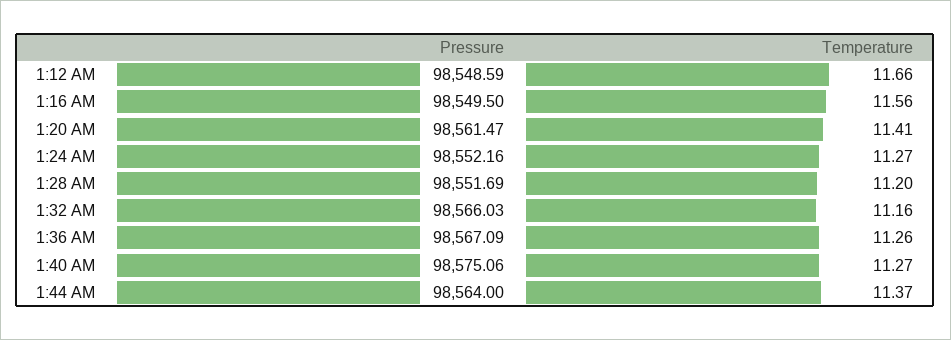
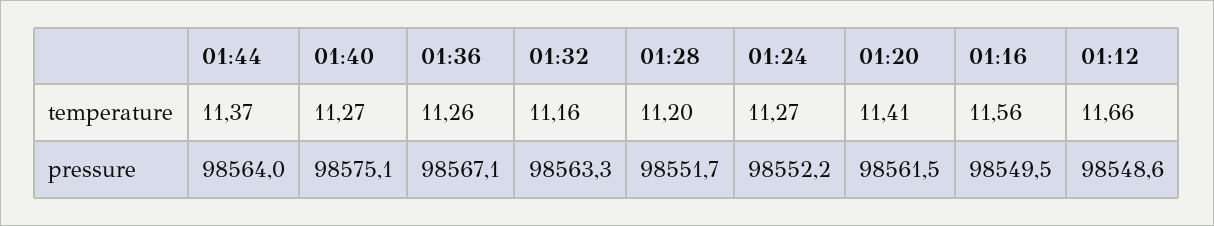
  {
    "Pressure": {
      "1:12 AM": 98548.59,
      "1:16 AM": 98549.5,
      "1:20 AM": 98561.47,
      "1:24 AM": 98552.16,
      "1:28 AM": 98551.69,
-     "1:32 AM": 98566.03,
+     "1:32 AM": 98563.3,
      "1:36 AM": 98567.09,
      "1:40 AM": 98575.06,
      "1:44 AM": 98564
    },
    "Temperature": {
      "1:12 AM": 11.66,
      "1:16 AM": 11.56,
      "1:20 AM": 11.41,
      "1:24 AM": 11.27,
      "1:28 AM": 11.2,
      "1:32 AM": 11.16,
      "1:36 AM": 11.26,
      "1:40 AM": 11.27,
      "1:44 AM": 11.37
    }
  }

